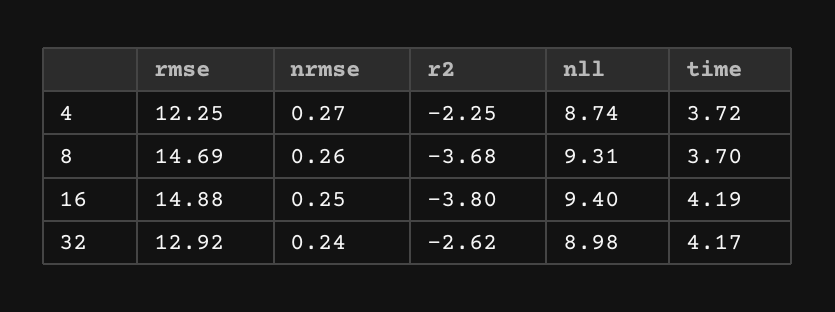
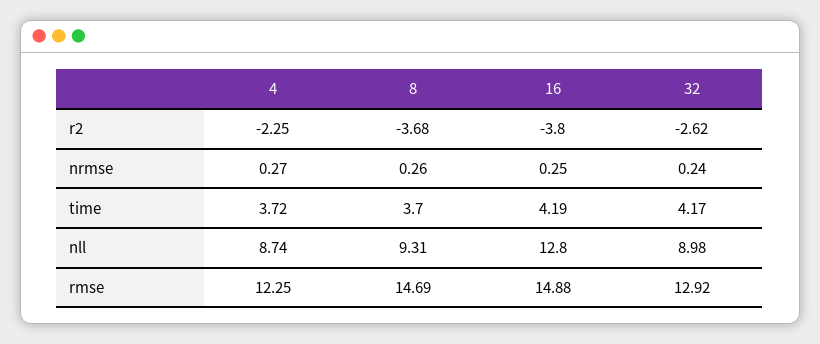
  {
    "rmse": {
      "4": 12.25,
      "8": 14.69,
      "16": 14.88,
      "32": 12.92
    },
    "nrmse": {
      "4": 0.27,
      "8": 0.26,
      "16": 0.25,
      "32": 0.24
    },
    "r2": {
      "4": -2.25,
      "8": -3.68,
      "16": -3.8,
      "32": -2.62
    },
    "nll": {
      "4": 8.74,
      "8": 9.31,
-     "16": 9.4,
+     "16": 12.8,
      "32": 8.98
    },
    "time": {
      "4": 3.72,
      "8": 3.7,
      "16": 4.19,
      "32": 4.17
    }
  }

